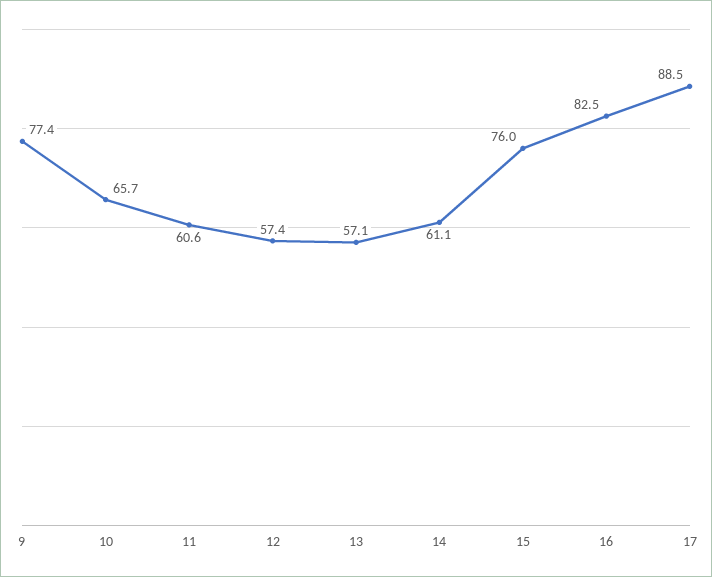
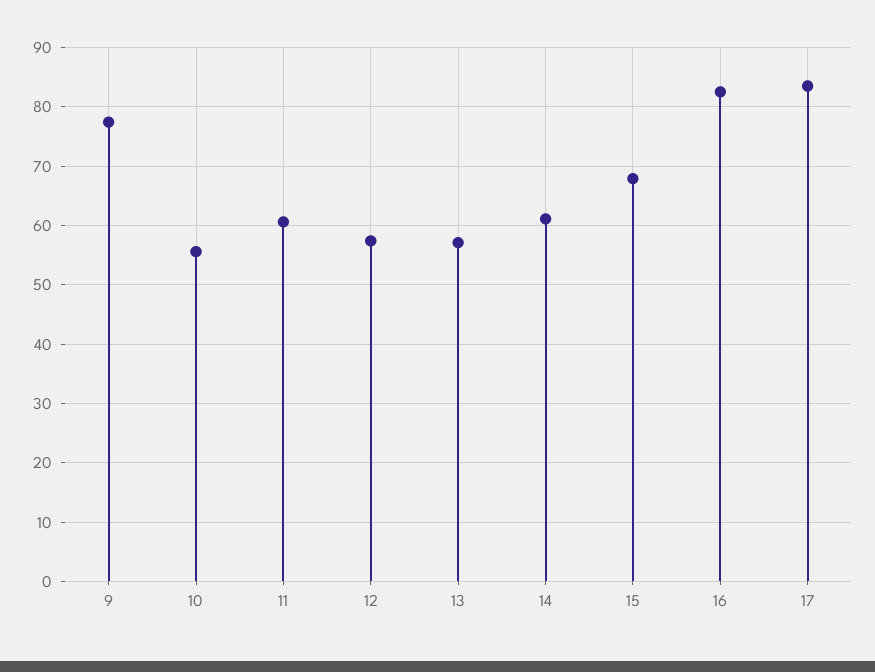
  {
    "9": 77.4,
-   "10": 65.7,
+   "10": 56,
    "11": 60.6,
    "12": 57.4,
    "13": 57.1,
    "14": 61.1,
-   "15": 76,
+   "15": 68,
    "16": 82.5,
-   "17": 88.5
+   "17": 84
  }

